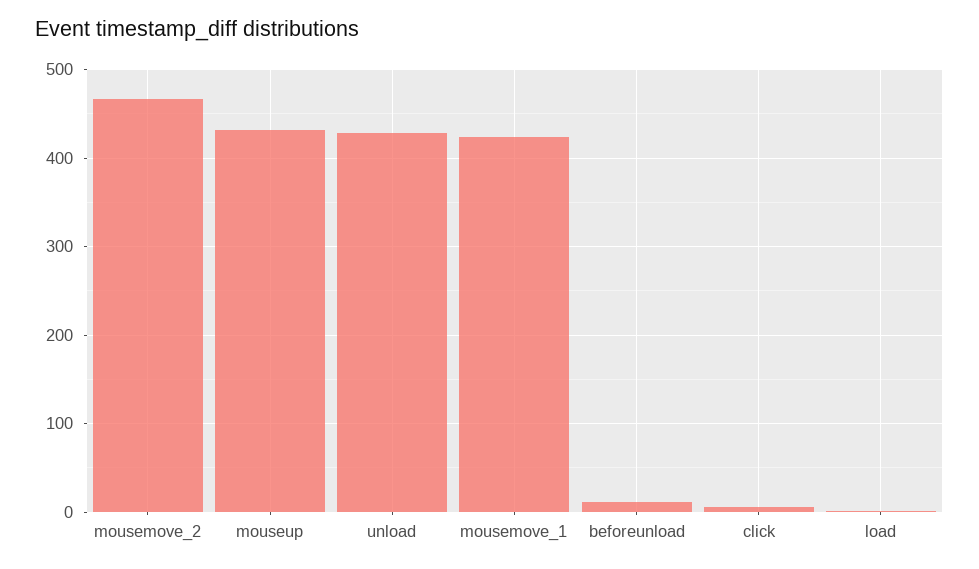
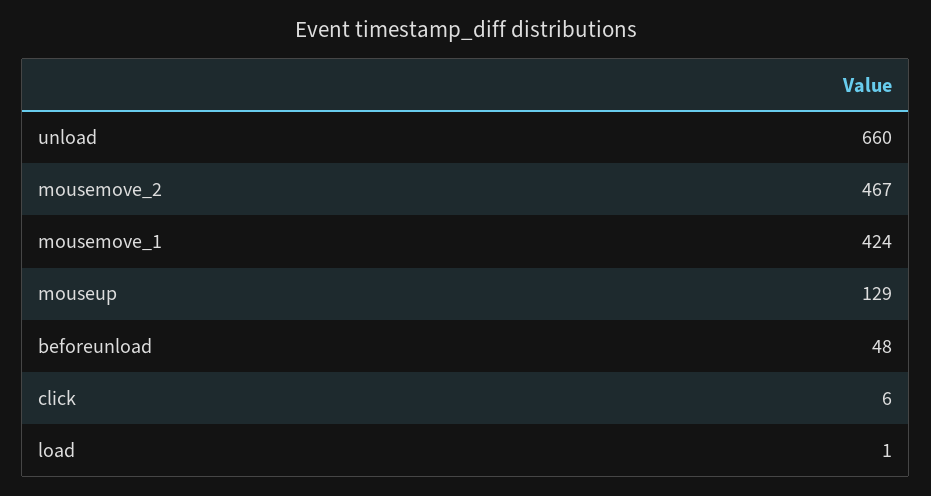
  {
    "mousemove_2": 467,
-   "mouseup": 430,
+   "mouseup": 129,
-   "unload": 430,
+   "unload": 660,
    "mousemove_1": 424,
-   "beforeunload": 10,
+   "beforeunload": 48,
    "click": 6,
    "load": 1
  }

